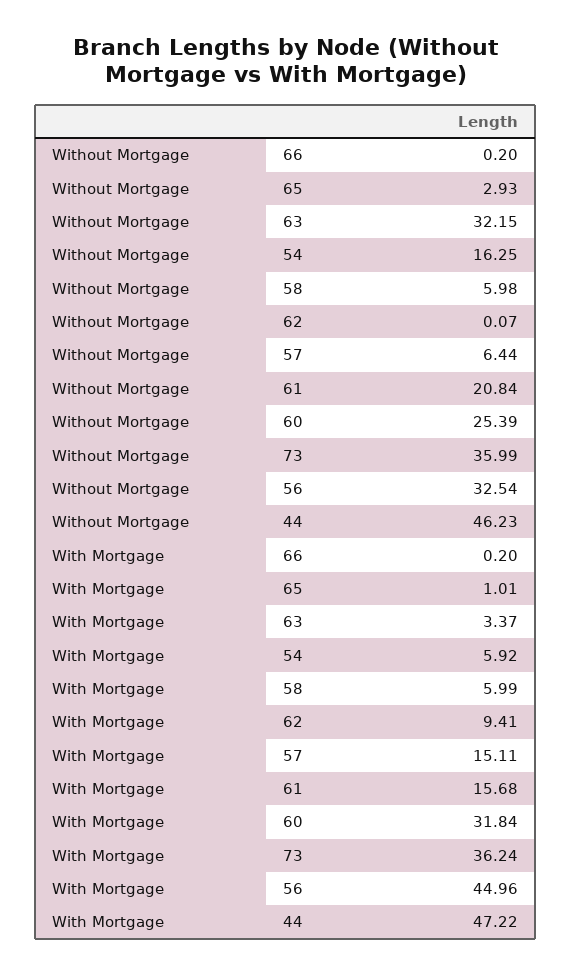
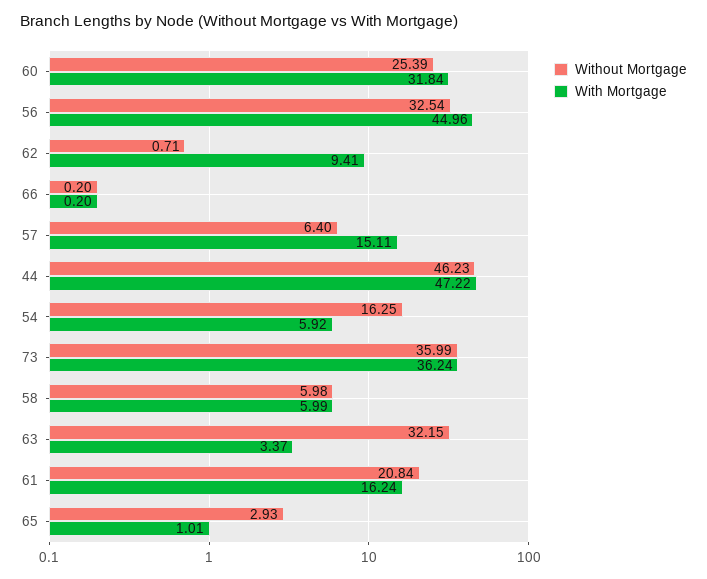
  {
    "Without Mortgage": {
      "66": 0.2,
      "65": 2.93,
      "63": 32.15,
      "54": 16.25,
      "58": 5.98,
-     "62": 0.07,
+     "62": 0.71,
-     "57": 6.44,
+     "57": 6.4,
      "61": 20.84,
      "60": 25.39,
      "73": 35.99,
      "56": 32.54,
      "44": 46.23
    },
    "With Mortgage": {
      "66": 0.2,
      "65": 1.01,
      "63": 3.37,
      "54": 5.92,
      "58": 5.99,
      "62": 9.41,
      "57": 15.11,
-     "61": 15.68,
+     "61": 16.24,
      "60": 31.84,
      "73": 36.24,
      "56": 44.96,
      "44": 47.22
    }
  }

